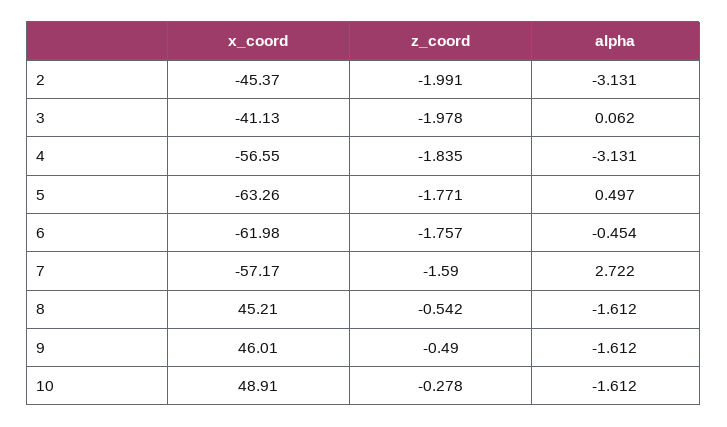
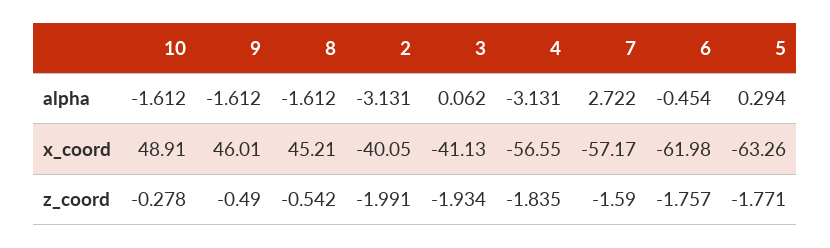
  {
    "x_coord": {
-     "2": -45.37,
+     "2": -40.05,
      "3": -41.13,
      "4": -56.55,
      "5": -63.26,
      "6": -61.98,
      "7": -57.17,
      "8": 45.21,
      "9": 46.01,
      "10": 48.91
    },
    "z_coord": {
      "2": -1.991,
-     "3": -1.978,
+     "3": -1.934,
      "4": -1.835,
      "5": -1.771,
      "6": -1.757,
      "7": -1.59,
      "8": -0.542,
      "9": -0.49,
      "10": -0.278
    },
    "alpha": {
      "2": -3.131,
      "3": 0.062,
      "4": -3.131,
-     "5": 0.497,
+     "5": 0.294,
      "6": -0.454,
      "7": 2.722,
      "8": -1.612,
      "9": -1.612,
      "10": -1.612
    }
  }

